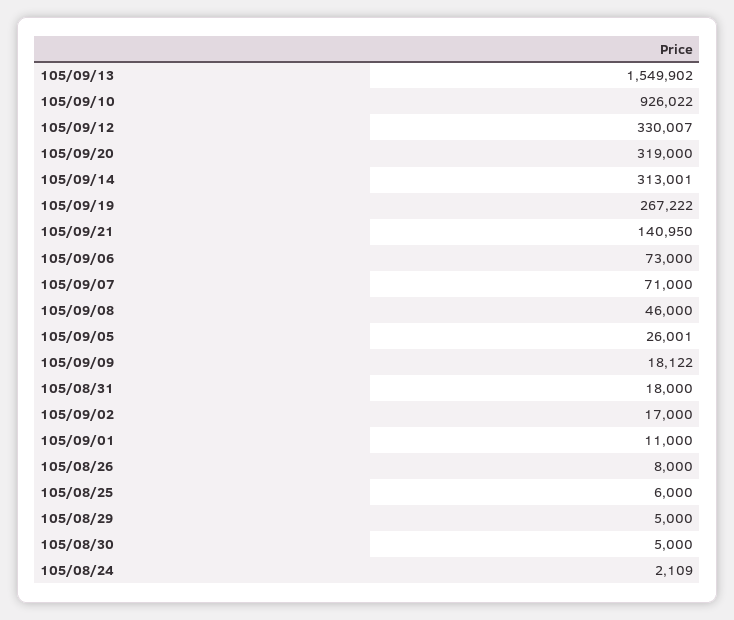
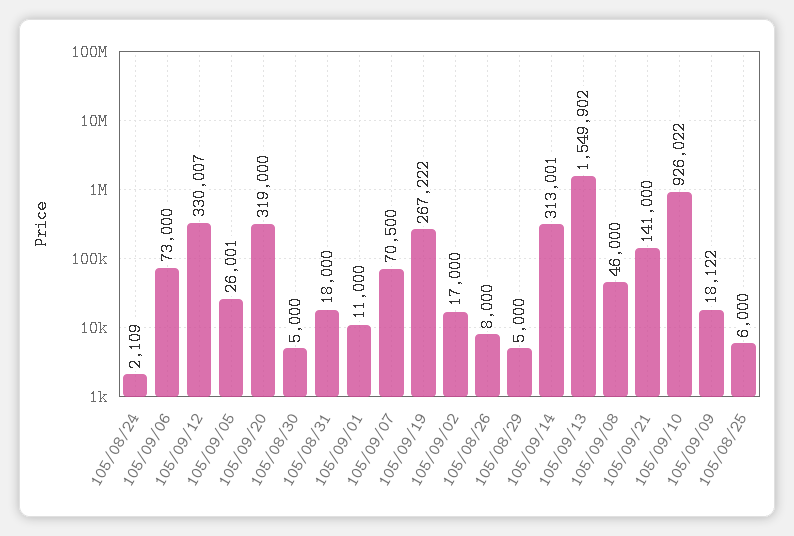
  {
    "105/09/13": 1549902,
    "105/09/10": 926022,
    "105/09/12": 330007,
    "105/09/20": 319000,
    "105/09/14": 313001,
    "105/09/19": 267222,
-   "105/09/21": 140950,
+   "105/09/21": 141000,
    "105/09/06": 73000,
-   "105/09/07": 71000,
+   "105/09/07": 70500,
    "105/09/08": 46000,
    "105/09/05": 26001,
    "105/09/09": 18122,
    "105/08/31": 18000,
    "105/09/02": 17000,
    "105/09/01": 11000,
    "105/08/26": 8000,
    "105/08/25": 6000,
    "105/08/29": 5000,
    "105/08/30": 5000,
    "105/08/24": 2109
  }

